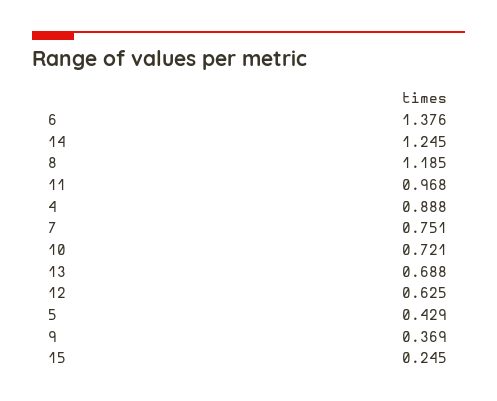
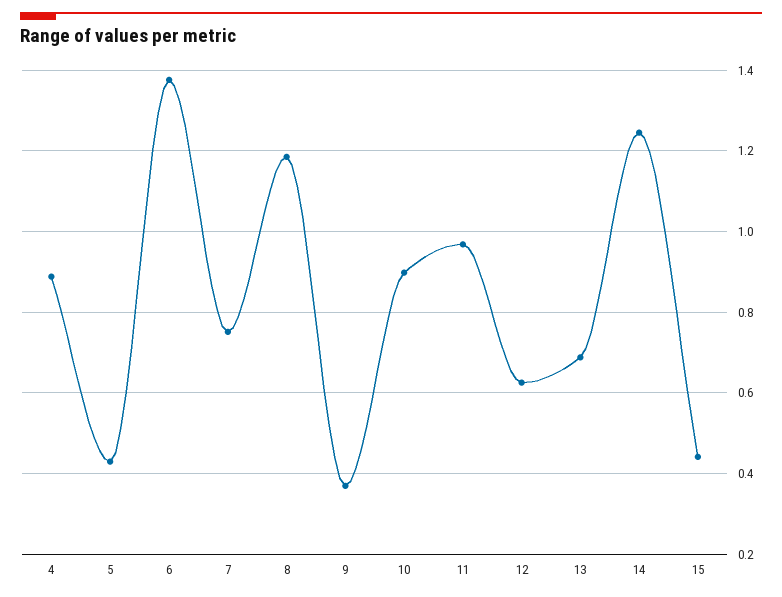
  {
    "6": 1.376,
    "14": 1.245,
    "8": 1.185,
    "11": 0.968,
    "4": 0.888,
    "7": 0.751,
-   "10": 0.721,
+   "10": 0.9,
    "13": 0.688,
    "12": 0.625,
    "5": 0.429,
    "9": 0.369,
-   "15": 0.245
+   "15": 0.44
  }

